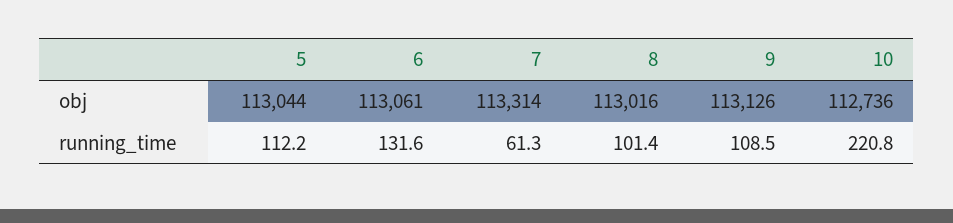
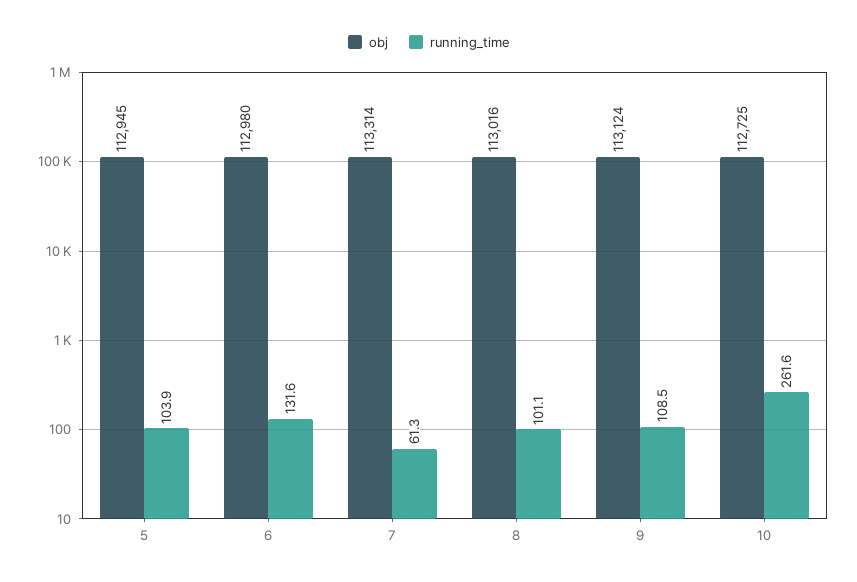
  {
    "obj": {
-     "5": 113044,
+     "5": 112945,
-     "6": 113061,
+     "6": 112980,
      "7": 113314,
      "8": 113016,
-     "9": 113126,
+     "9": 113124,
-     "10": 112736
+     "10": 112725
    },
    "running_time": {
-     "5": 112.2,
+     "5": 103.9,
      "6": 131.6,
      "7": 61.3,
-     "8": 101.4,
+     "8": 101.1,
      "9": 108.5,
-     "10": 220.8
+     "10": 261.6
    }
  }

